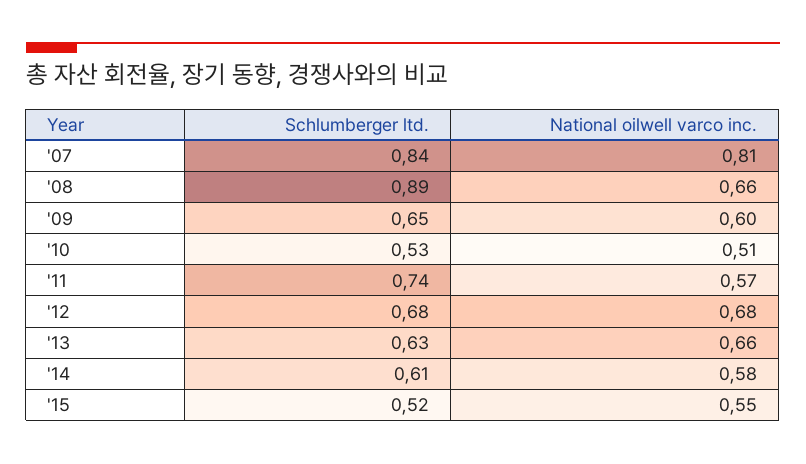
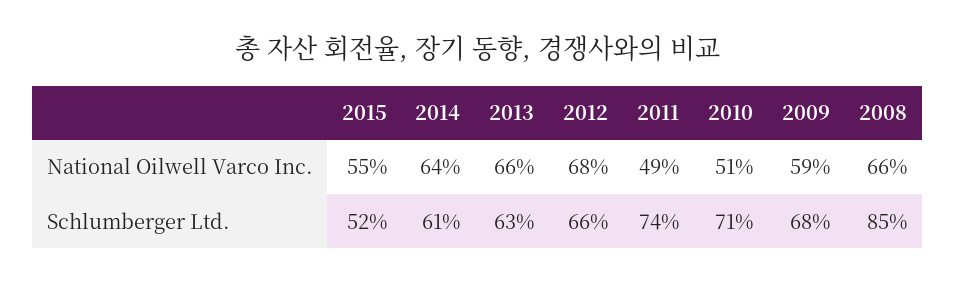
  {
    "Schlumberger ltd.": {
-     "'07": 0.84,
-     "'08": 0.89,
+     "'08": 0.85,
-     "'09": 0.65,
+     "'09": 0.68,
-     "'10": 0.53,
+     "'10": 0.71,
      "'11": 0.74,
-     "'12": 0.68,
+     "'12": 0.66,
      "'13": 0.63,
      "'14": 0.61,
      "'15": 0.52
    },
    "National oilwell varco inc.": {
-     "'07": 0.81,
      "'08": 0.66,
-     "'09": 0.6,
+     "'09": 0.59,
      "'10": 0.51,
-     "'11": 0.57,
+     "'11": 0.49,
      "'12": 0.68,
      "'13": 0.66,
-     "'14": 0.58,
+     "'14": 0.64,
      "'15": 0.55
    }
  }

